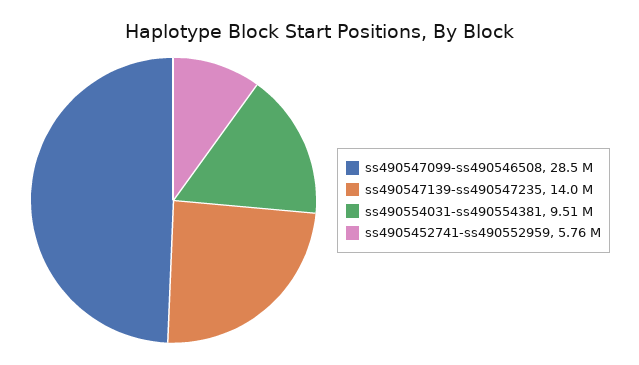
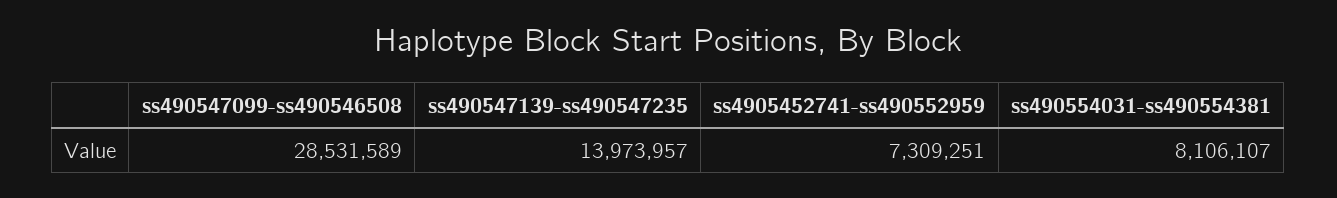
  {
    "ss490547099-ss490546508": 28531589,
    "ss490547139-ss490547235": 13973957,
-   "ss490554031-ss490554381": 9510000,
+   "ss490554031-ss490554381": 8106107,
-   "ss4905452741-ss490552959": 5760000
+   "ss4905452741-ss490552959": 7309251
  }

